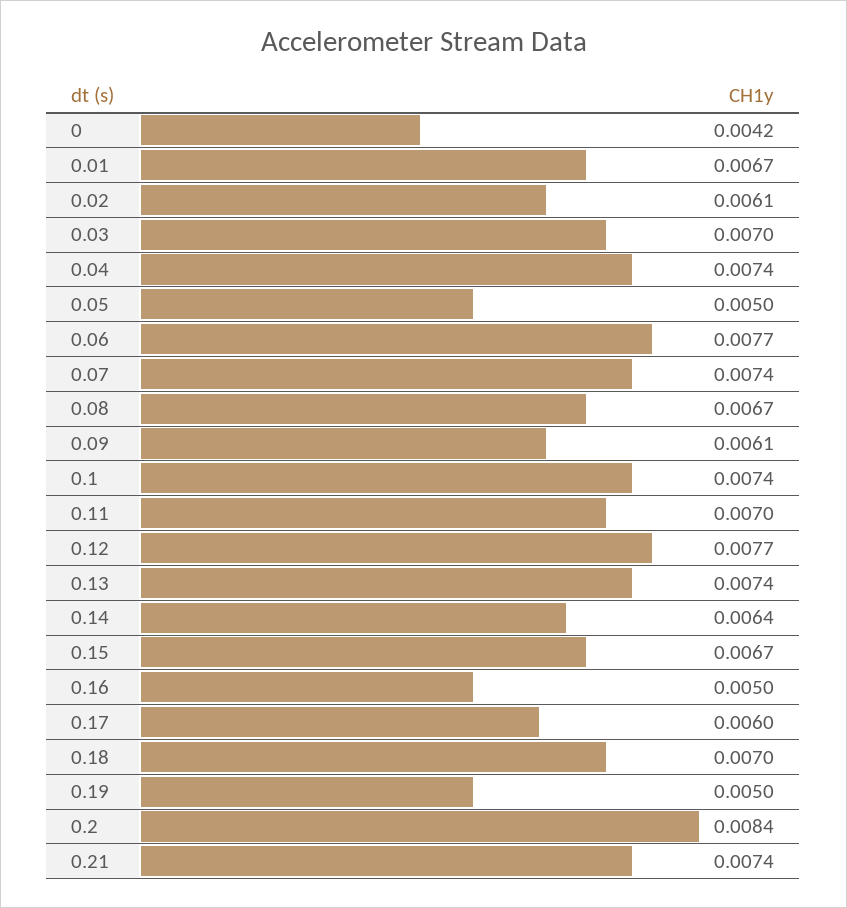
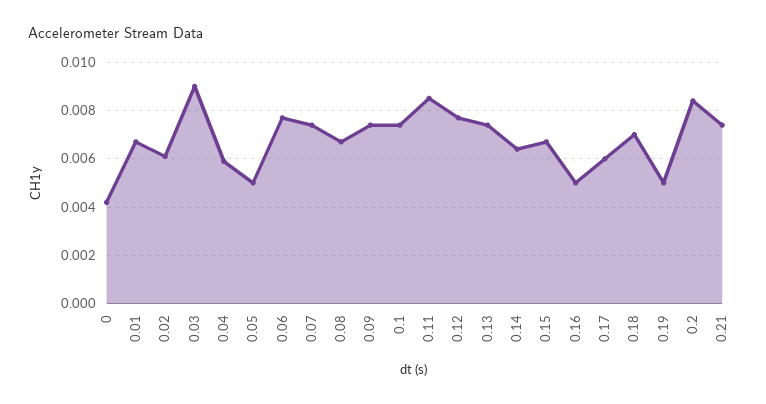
  {
    "0": 0.0042,
    "0.01": 0.0067,
    "0.02": 0.0061,
-   "0.03": 0.007,
+   "0.03": 0.009,
-   "0.04": 0.0074,
+   "0.04": 0.006,
    "0.05": 0.005,
    "0.06": 0.0077,
    "0.07": 0.0074,
    "0.08": 0.0067,
-   "0.09": 0.0061,
+   "0.09": 0.0075,
    "0.1": 0.0074,
-   "0.11": 0.007,
+   "0.11": 0.0085,
    "0.12": 0.0077,
    "0.13": 0.0074,
    "0.14": 0.0064,
    "0.15": 0.0067,
    "0.16": 0.005,
    "0.17": 0.006,
    "0.18": 0.007,
    "0.19": 0.005,
    "0.2": 0.0084,
    "0.21": 0.0074
  }

